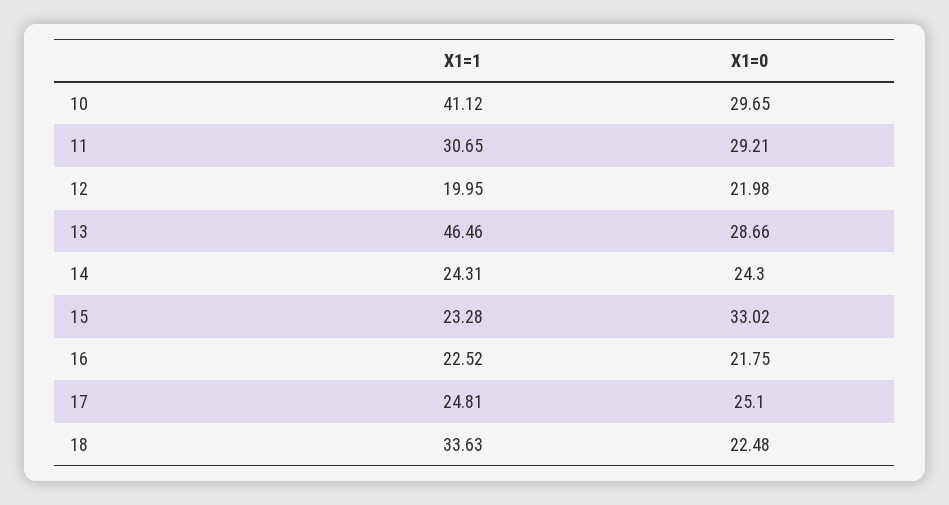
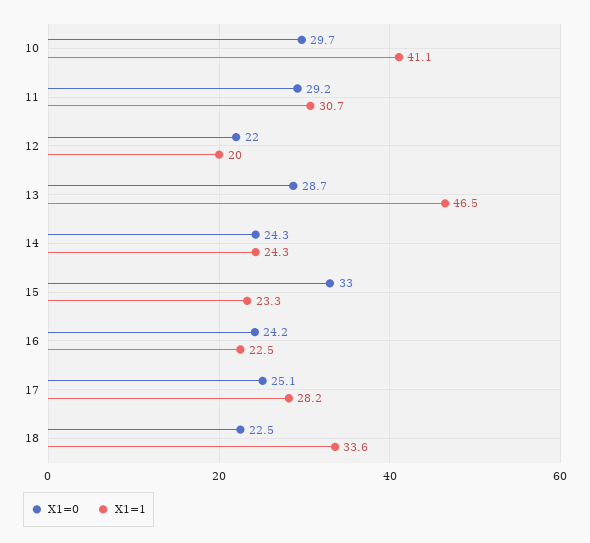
  {
    "X1=1": {
      "10": 41.12,
      "11": 30.65,
      "12": 19.95,
      "13": 46.46,
      "14": 24.31,
      "15": 23.28,
      "16": 22.52,
-     "17": 24.81,
+     "17": 28.2,
      "18": 33.63
    },
    "X1=0": {
      "10": 29.65,
      "11": 29.21,
      "12": 21.98,
      "13": 28.66,
      "14": 24.3,
      "15": 33.02,
-     "16": 21.75,
+     "16": 24.2,
      "17": 25.1,
      "18": 22.48
    }
  }

